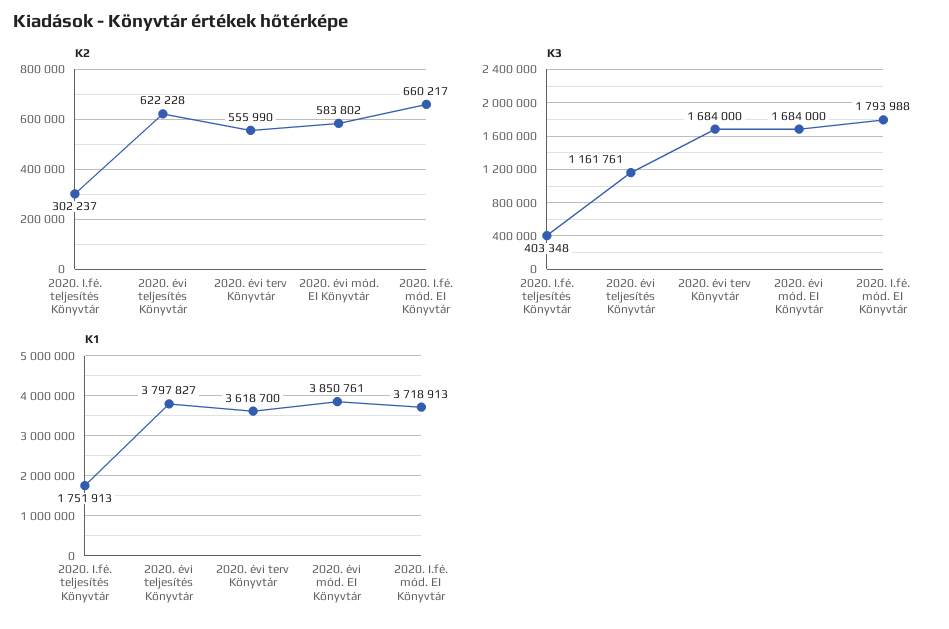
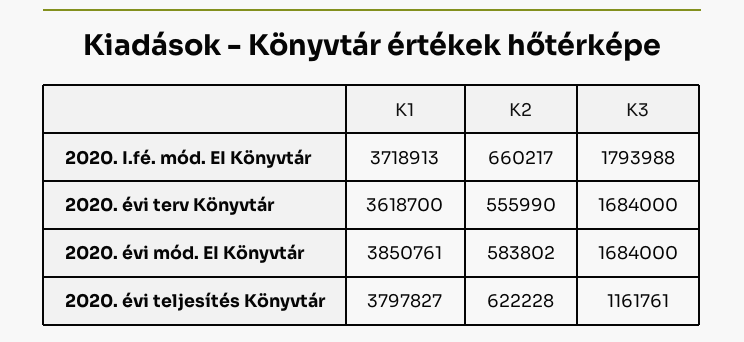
  {
    "K2": {
-     "2020. I.fé. teljesítés Könyvtár": 302237,
      "2020. évi teljesítés Könyvtár": 622228,
      "2020. évi terv Könyvtár": 555990,
      "2020. évi mód. EI Könyvtár": 583802,
      "2020. I.fé. mód. EI Könyvtár": 660217
    },
    "K3": {
-     "2020. I.fé. teljesítés Könyvtár": 403348,
      "2020. évi teljesítés Könyvtár": 1161761,
      "2020. évi terv Könyvtár": 1684000,
      "2020. évi mód. EI Könyvtár": 1684000,
      "2020. I.fé. mód. EI Könyvtár": 1793988
    },
    "K1": {
-     "2020. I.fé. teljesítés Könyvtár": 1751913,
      "2020. évi teljesítés Könyvtár": 3797827,
      "2020. évi terv Könyvtár": 3618700,
      "2020. évi mód. EI Könyvtár": 3850761,
      "2020. I.fé. mód. EI Könyvtár": 3718913
    }
  }

